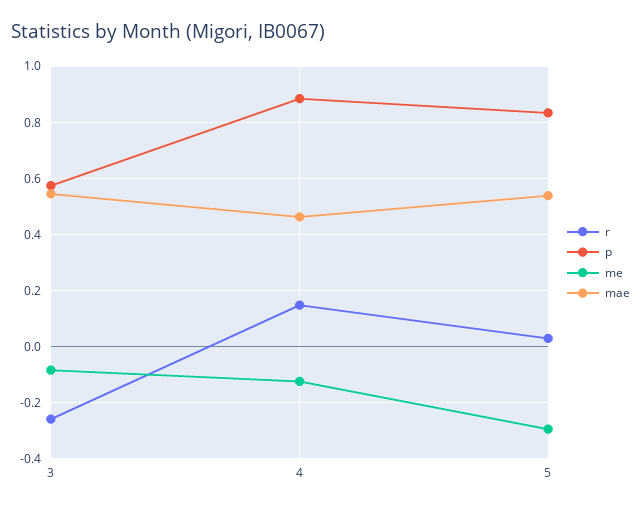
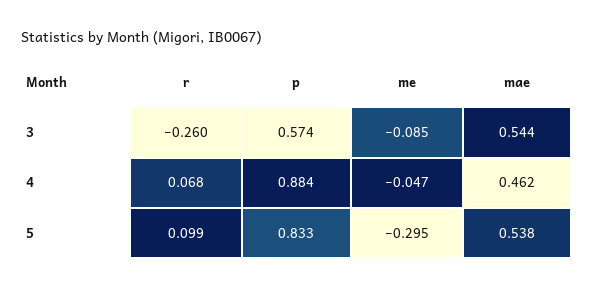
  {
    "r": {
      "3": -0.26,
-     "4": 0.15,
+     "4": 0.068,
-     "5": 0.025
+     "5": 0.099
    },
    "p": {
      "3": 0.574,
      "4": 0.884,
      "5": 0.833
    },
    "me": {
      "3": -0.085,
-     "4": -0.125,
+     "4": -0.047,
      "5": -0.295
    },
    "mae": {
      "3": 0.544,
      "4": 0.462,
      "5": 0.538
    }
  }

